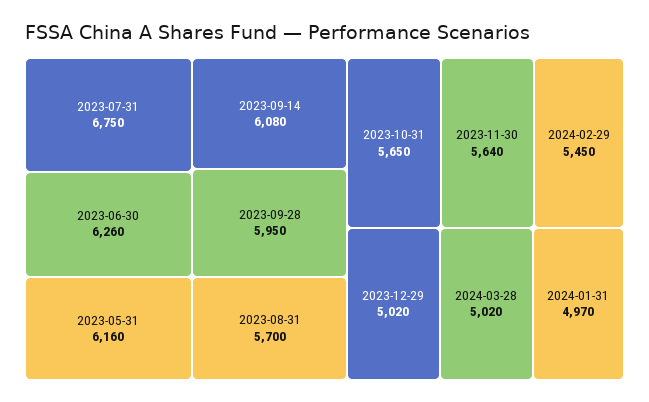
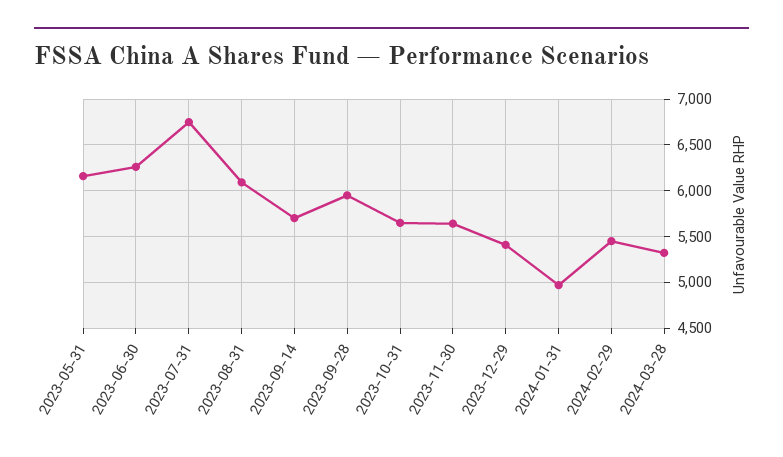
  {
    "2023-07-31": 6750,
    "2023-06-30": 6260,
    "2023-05-31": 6160,
-   "2023-09-14": 6080,
+   "2023-09-14": 5700,
    "2023-09-28": 5950,
-   "2023-08-31": 5700,
+   "2023-08-31": 6100,
    "2023-10-31": 5650,
    "2023-11-30": 5640,
    "2024-02-29": 5450,
-   "2023-12-29": 5020,
+   "2023-12-29": 5400,
-   "2024-03-28": 5020,
+   "2024-03-28": 5300,
    "2024-01-31": 4970
  }

